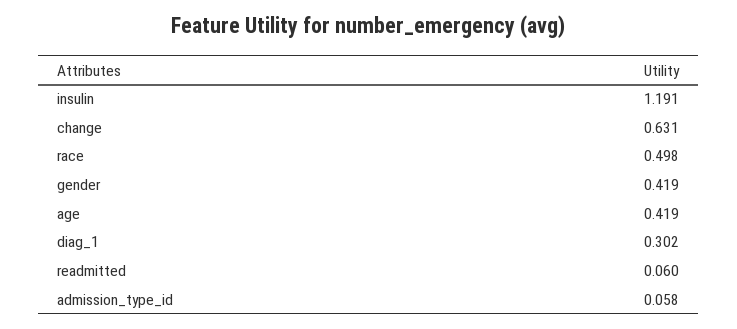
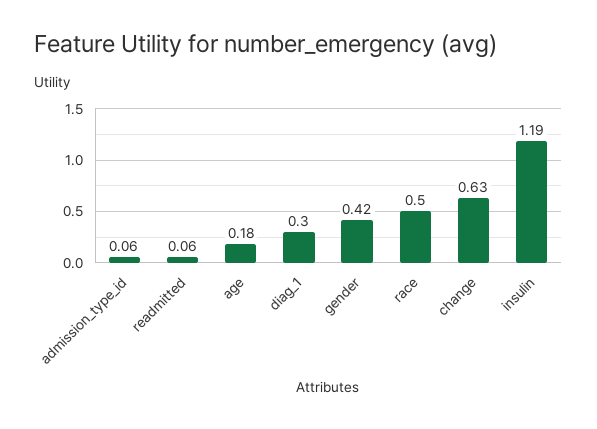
  {
    "insulin": 1.191,
    "change": 0.631,
    "race": 0.498,
    "gender": 0.419,
-   "age": 0.419,
+   "age": 0.18,
    "diag_1": 0.302,
    "readmitted": 0.06,
    "admission_type_id": 0.058
  }

